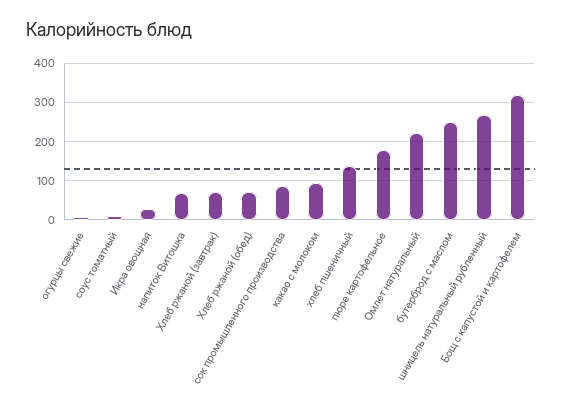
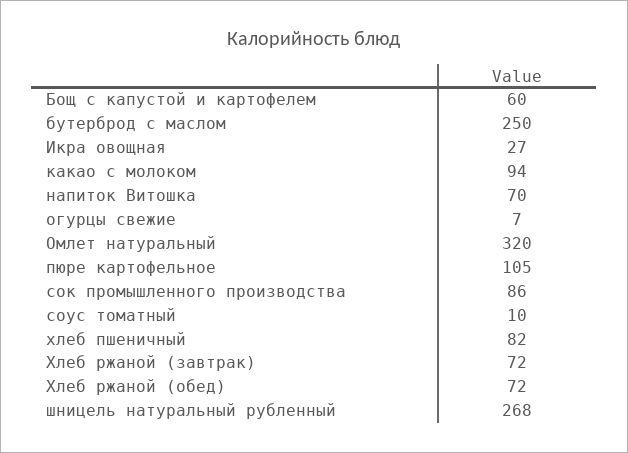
  {
    "огурцы свежие": 7,
    "соус томатный": 10,
    "Икра овощная": 27,
    "напиток Витошка": 70,
    "Хлеб ржаной (завтрак)": 72,
    "Хлеб ржаной (обед)": 72,
    "сок промышленного производства": 86,
    "какао с молоком": 94,
-   "хлеб пшеничный": 140,
+   "хлеб пшеничный": 82,
-   "пюре картофельное": 180,
+   "пюре картофельное": 105,
-   "Омлет натуральный": 220,
+   "Омлет натуральный": 320,
    "бутерброд с маслом": 250,
    "шницель натуральный рубленный": 268,
-   "Бощ с капустой и картофелем": 320
+   "Бощ с капустой и картофелем": 60
  }

